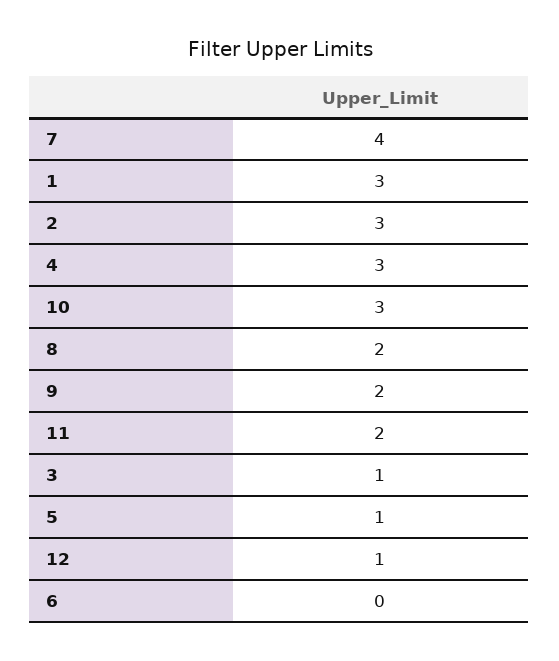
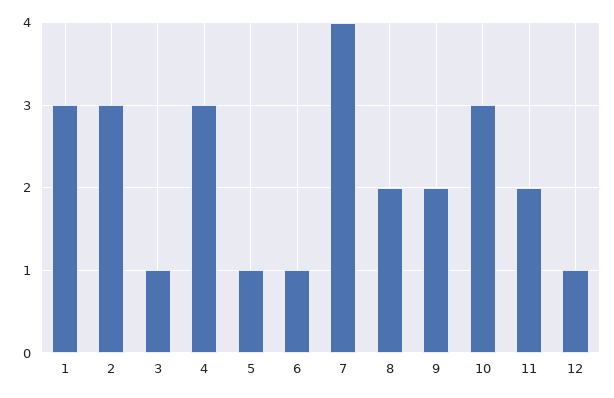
  {
    "7": 4,
    "1": 3,
    "2": 3,
    "4": 3,
    "10": 3,
    "8": 2,
    "9": 2,
    "11": 2,
    "3": 1,
    "5": 1,
    "12": 1,
-   "6": 0
+   "6": 1
  }

